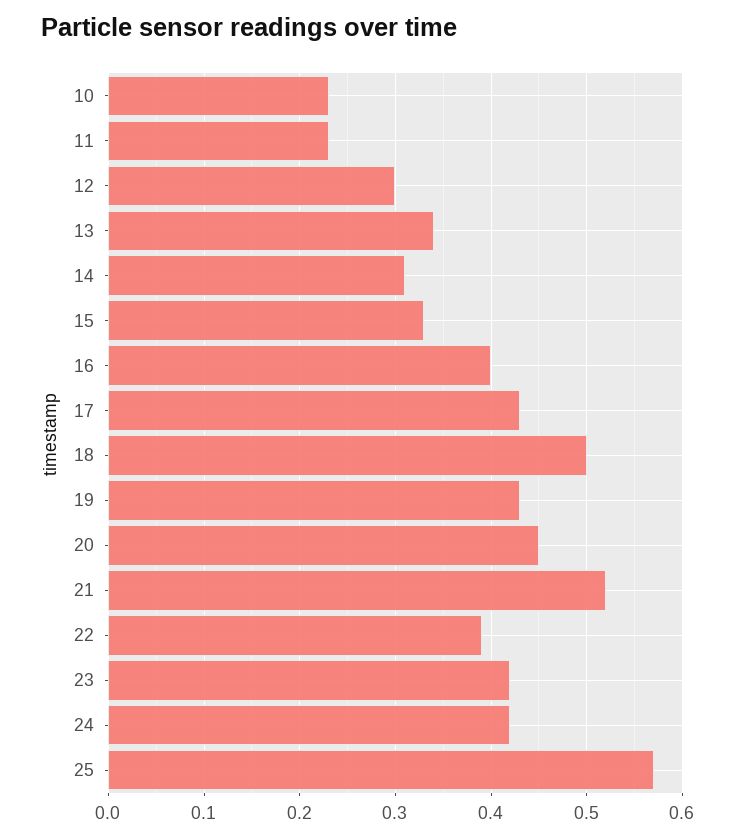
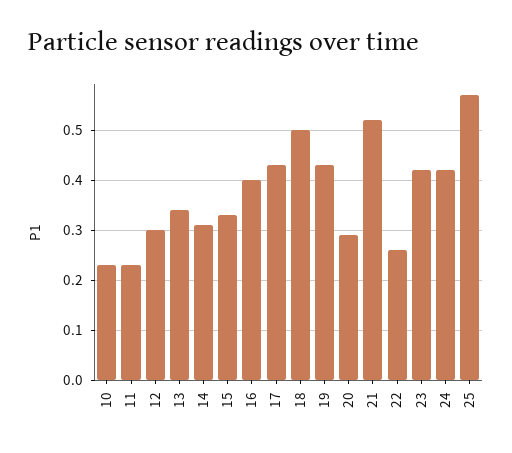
  {
    "10": 0.23,
    "11": 0.23,
    "12": 0.3,
    "13": 0.34,
    "14": 0.31,
    "15": 0.33,
    "16": 0.4,
    "17": 0.43,
    "18": 0.5,
    "19": 0.43,
-   "20": 0.45,
+   "20": 0.3,
    "21": 0.52,
-   "22": 0.39,
+   "22": 0.25,
    "23": 0.42,
    "24": 0.42,
    "25": 0.57
  }

